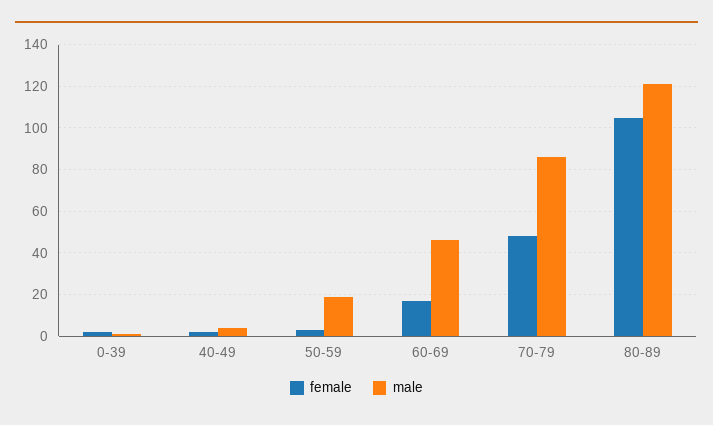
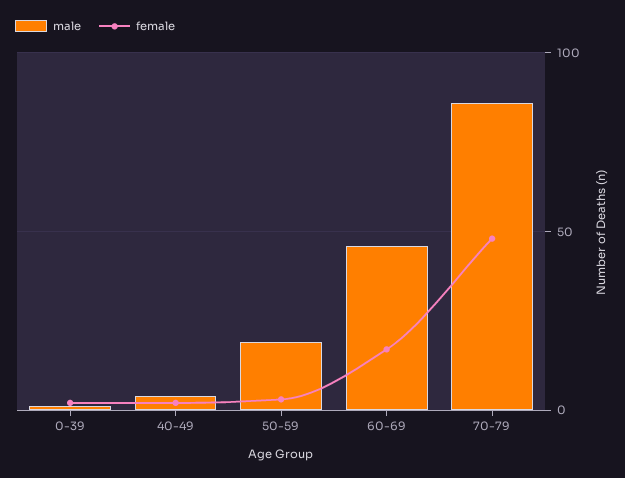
  {
    "female": {
      "0-39": 0,
      "40-49": 0,
      "50-59": 5,
      "60-69": 15,
-     "70-79": 50,
+     "70-79": 50
-     "80-89": 105
    },
    "male": {
      "0-39": 0,
      "40-49": 5,
      "50-59": 20,
      "60-69": 45,
-     "70-79": 85,
+     "70-79": 85
-     "80-89": 120
    }
  }

